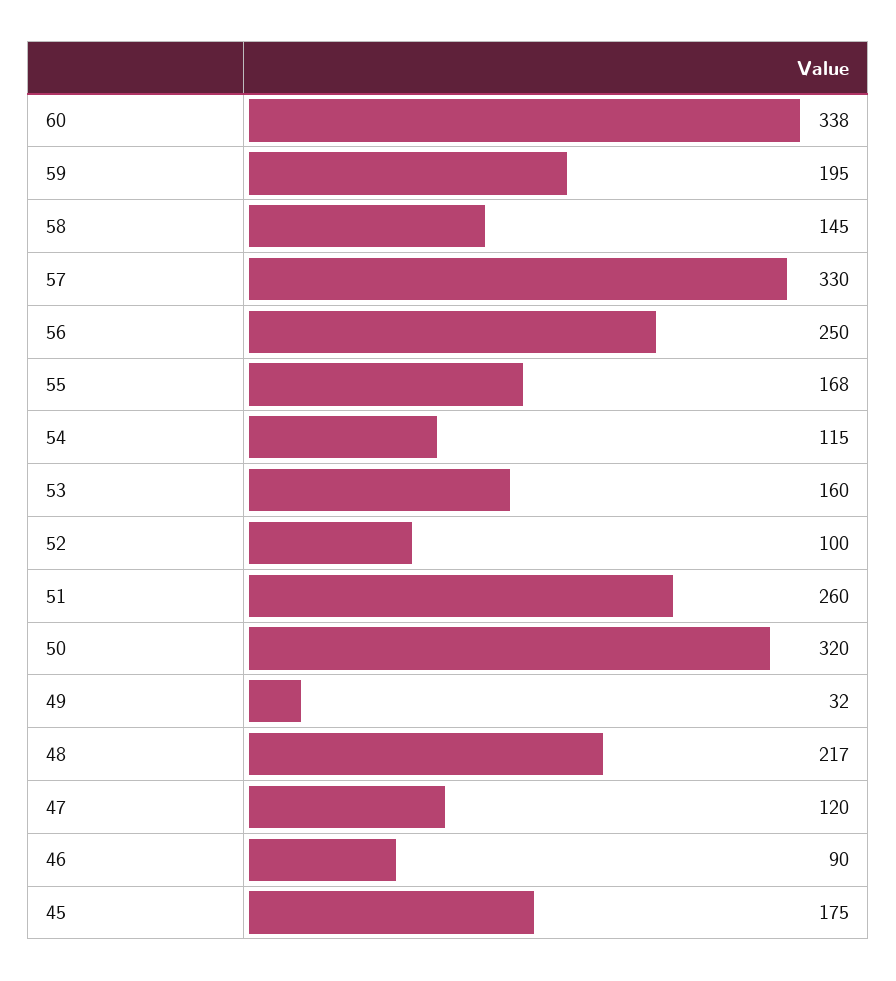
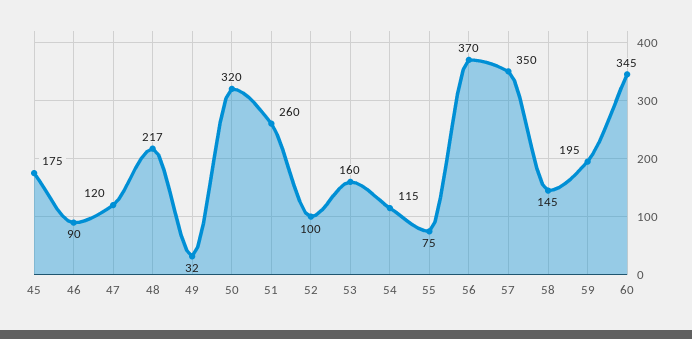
  {
-   "60": 338,
+   "60": 345,
    "59": 195,
    "58": 145,
-   "57": 330,
+   "57": 350,
-   "56": 250,
+   "56": 370,
-   "55": 168,
+   "55": 75,
    "54": 115,
    "53": 160,
    "52": 100,
    "51": 260,
    "50": 320,
    "49": 32,
    "48": 217,
    "47": 120,
    "46": 90,
    "45": 175
  }

